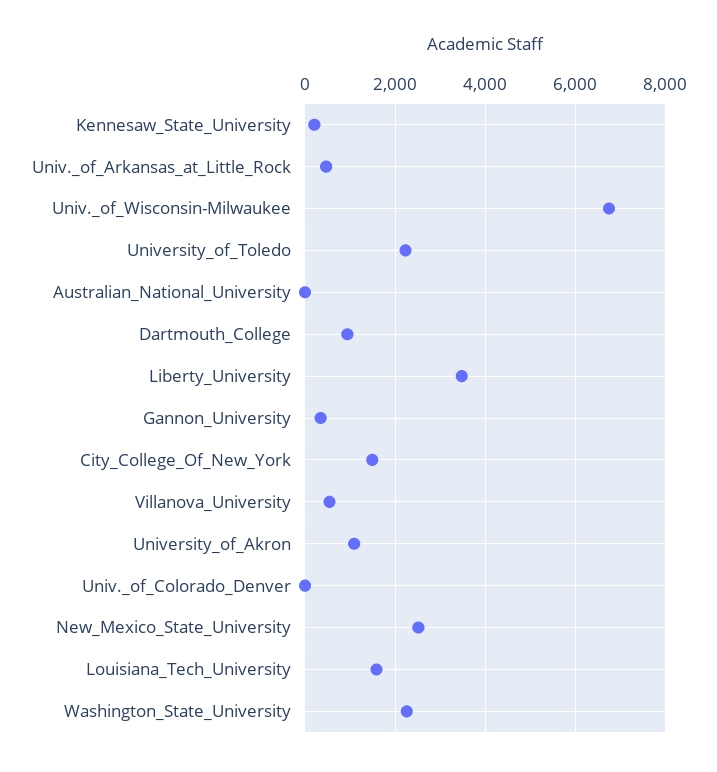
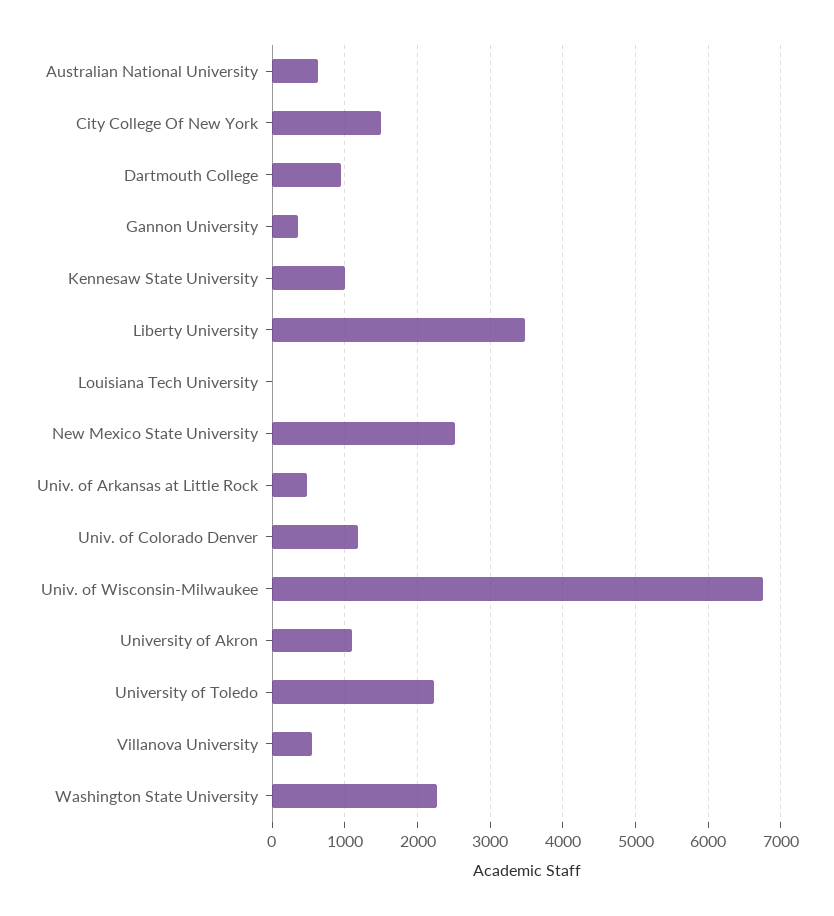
  {
-   "Kennesaw_State_University": 200,
+   "Kennesaw_State_University": 1000,
    "Univ._of_Arkansas_at_Little_Rock": 500,
    "Univ._of_Wisconsin-Milwaukee": 6700,
    "University_of_Toledo": 2200,
-   "Australian_National_University": 0,
+   "Australian_National_University": 600,
    "Dartmouth_College": 900,
    "Liberty_University": 3500,
    "Gannon_University": 300,
    "City_College_Of_New_York": 1500,
    "Villanova_University": 500,
    "University_of_Akron": 1100,
-   "Univ._of_Colorado_Denver": 0,
+   "Univ._of_Colorado_Denver": 1200,
    "New_Mexico_State_University": 2500,
-   "Louisiana_Tech_University": 1600,
+   "Louisiana_Tech_University": 0,
    "Washington_State_University": 2300
  }

